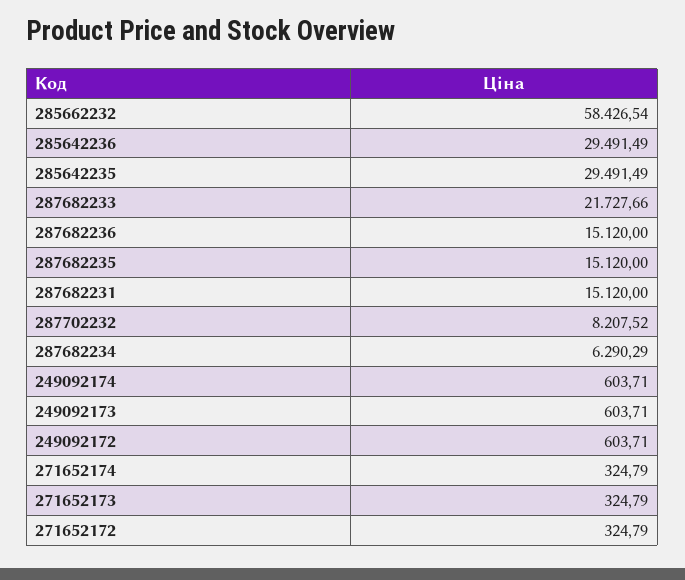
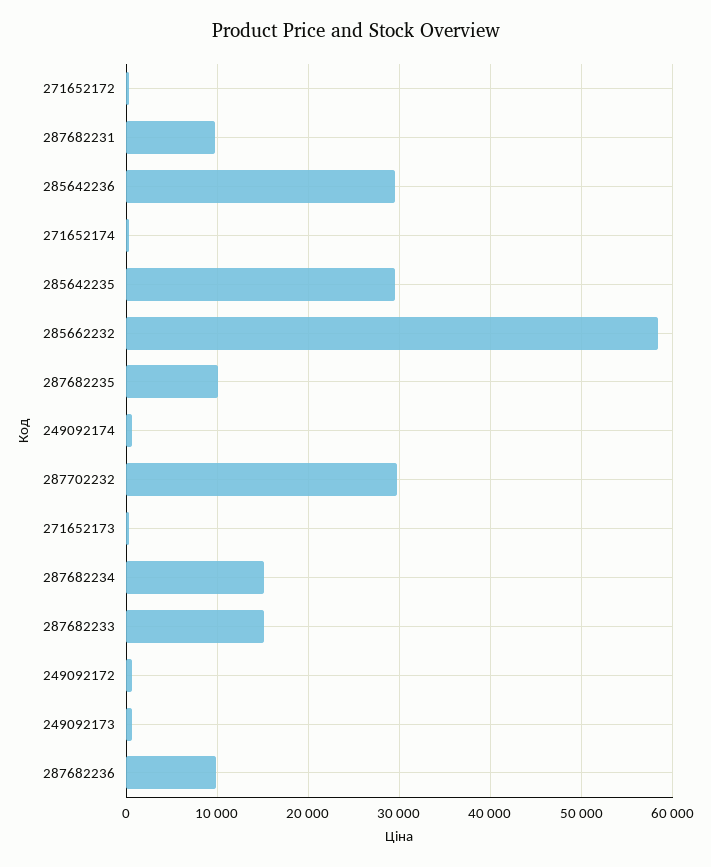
  {
    "285662232": 58426.54,
    "285642236": 29491.49,
    "285642235": 29491.49,
-   "287682233": 21727.66,
+   "287682233": 15000,
-   "287682236": 15120,
+   "287682236": 10000,
-   "287682235": 15120,
+   "287682235": 10000,
-   "287682231": 15120,
+   "287682231": 10000,
-   "287702232": 8207.52,
+   "287702232": 30000,
-   "287682234": 6290.29,
+   "287682234": 15000,
    "249092174": 603.71,
    "249092173": 603.71,
    "249092172": 603.71,
    "271652174": 324.79,
    "271652173": 324.79,
    "271652172": 324.79
  }

